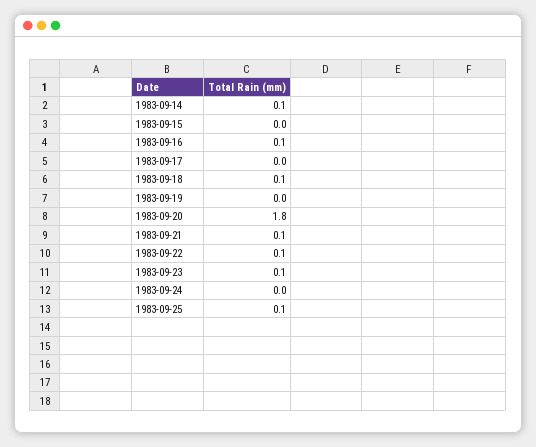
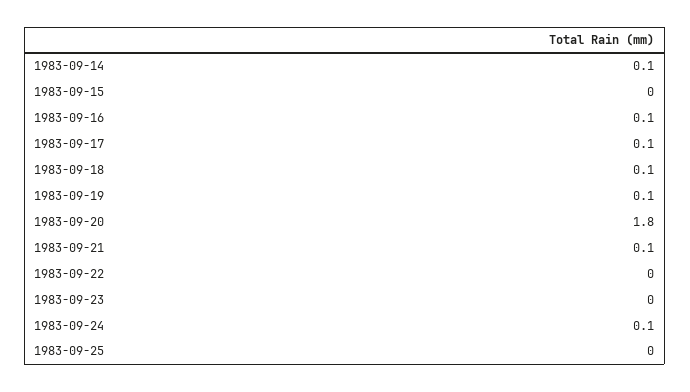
  {
    "1983-09-14": 0.1,
    "1983-09-15": 0,
    "1983-09-16": 0.1,
-   "1983-09-17": 0,
+   "1983-09-17": 0.1,
    "1983-09-18": 0.1,
-   "1983-09-19": 0,
+   "1983-09-19": 0.1,
    "1983-09-20": 1.8,
    "1983-09-21": 0.1,
-   "1983-09-22": 0.1,
+   "1983-09-22": 0,
-   "1983-09-23": 0.1,
+   "1983-09-23": 0,
-   "1983-09-24": 0,
+   "1983-09-24": 0.1,
-   "1983-09-25": 0.1
+   "1983-09-25": 0
  }

